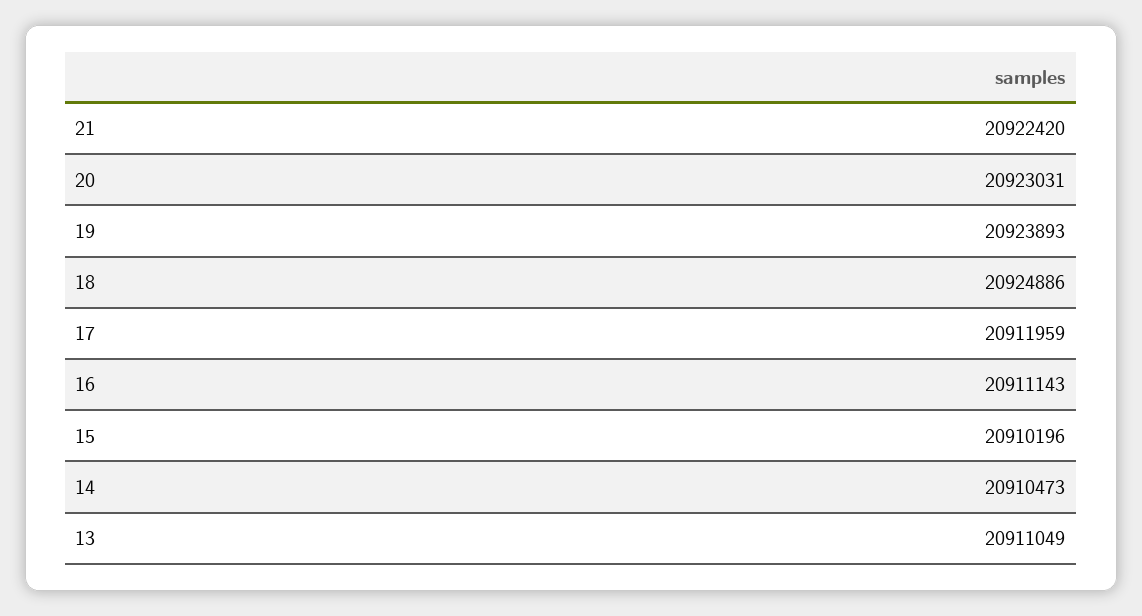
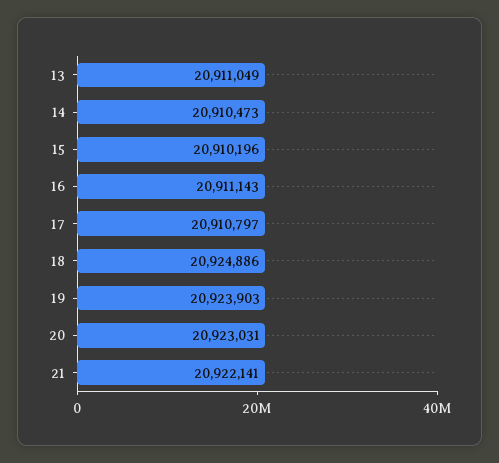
  {
-   "21": 20922420,
+   "21": 20922141,
    "20": 20923031,
-   "19": 20923893,
+   "19": 20923903,
    "18": 20924886,
-   "17": 20911959,
+   "17": 20910797,
    "16": 20911143,
    "15": 20910196,
    "14": 20910473,
    "13": 20911049
  }

